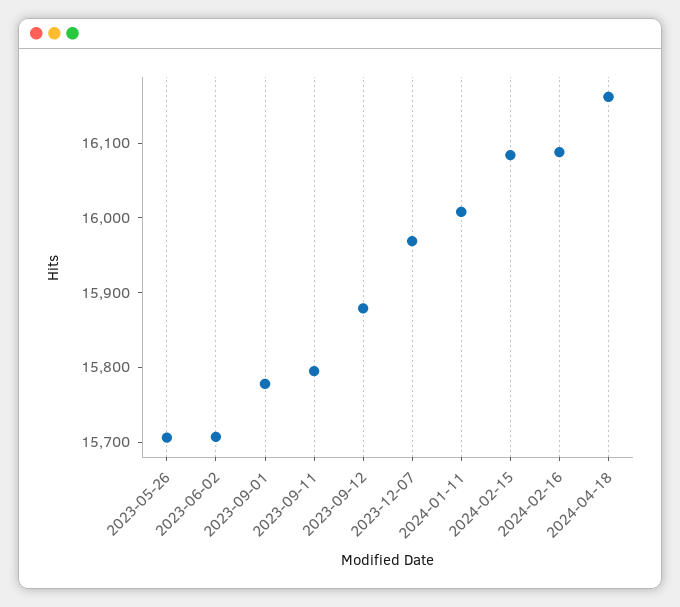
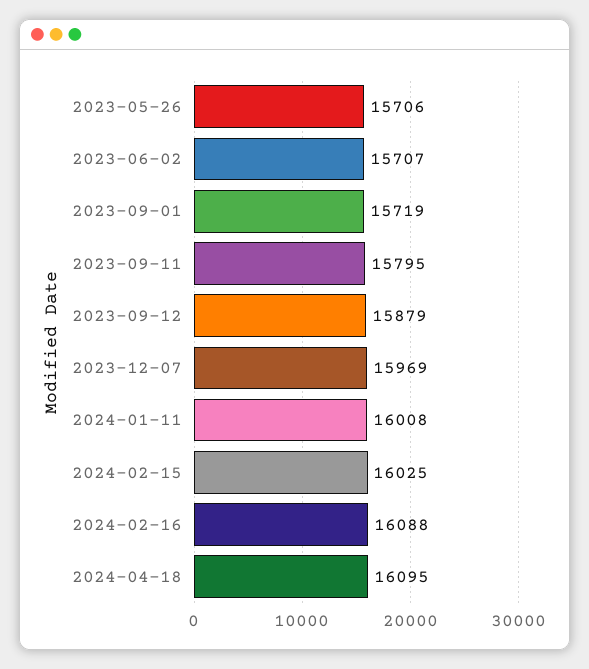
  {
    "2023-05-26": 15706,
    "2023-06-02": 15707,
-   "2023-09-01": 15780,
+   "2023-09-01": 15719,
    "2023-09-11": 15795,
    "2023-09-12": 15879,
    "2023-12-07": 15969,
    "2024-01-11": 16008,
-   "2024-02-15": 16080,
+   "2024-02-15": 16025,
    "2024-02-16": 16088,
-   "2024-04-18": 16160
+   "2024-04-18": 16095
  }

